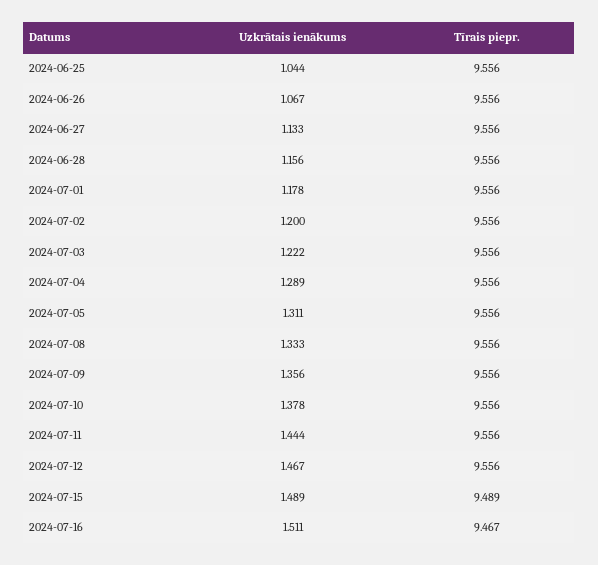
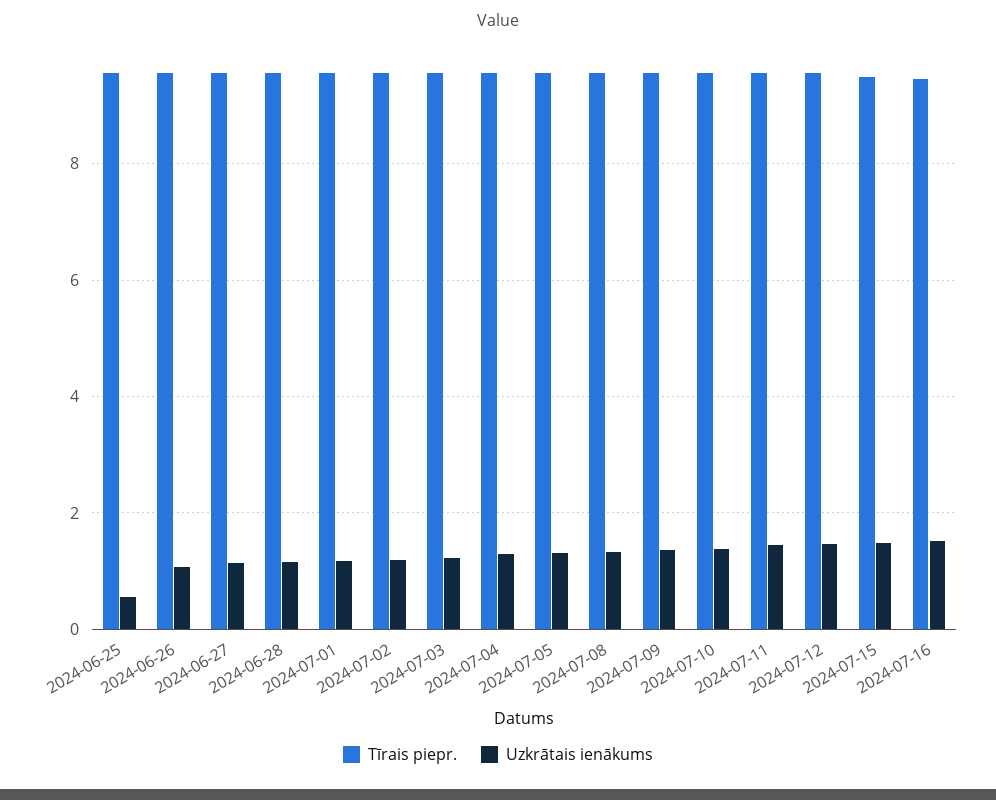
  {
    "Uzkrātais ienākums": {
-     "2024-06-25": 1.044,
+     "2024-06-25": 0.6,
      "2024-06-26": 1.067,
      "2024-06-27": 1.133,
      "2024-06-28": 1.156,
      "2024-07-01": 1.178,
      "2024-07-02": 1.2,
      "2024-07-03": 1.222,
      "2024-07-04": 1.289,
      "2024-07-05": 1.311,
      "2024-07-08": 1.333,
      "2024-07-09": 1.356,
      "2024-07-10": 1.378,
      "2024-07-11": 1.444,
      "2024-07-12": 1.467,
      "2024-07-15": 1.489,
      "2024-07-16": 1.511
    },
    "Tīrais piepr.": {
      "2024-06-25": 9.556,
      "2024-06-26": 9.556,
      "2024-06-27": 9.556,
      "2024-06-28": 9.556,
      "2024-07-01": 9.556,
      "2024-07-02": 9.556,
      "2024-07-03": 9.556,
      "2024-07-04": 9.556,
      "2024-07-05": 9.556,
      "2024-07-08": 9.556,
      "2024-07-09": 9.556,
      "2024-07-10": 9.556,
      "2024-07-11": 9.556,
      "2024-07-12": 9.556,
      "2024-07-15": 9.489,
      "2024-07-16": 9.467
    }
  }

